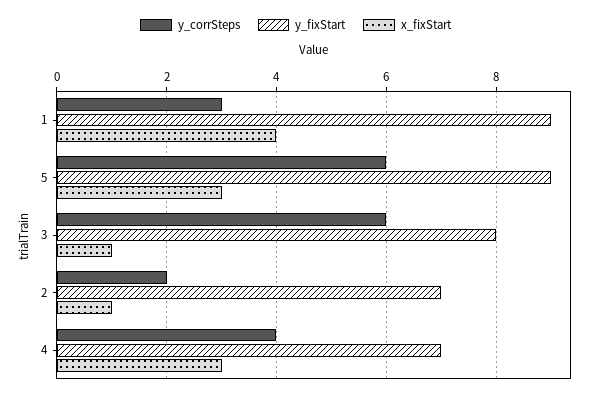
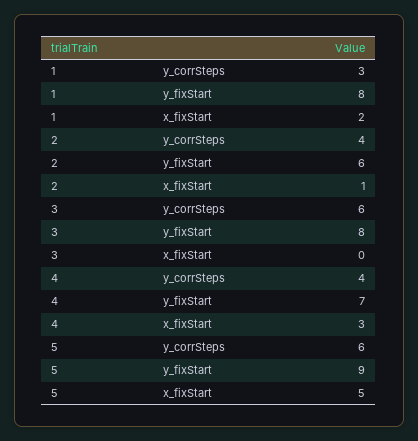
  {
    "y_corrSteps": {
      "1": 3,
      "5": 6,
      "3": 6,
-     "2": 2,
+     "2": 4,
      "4": 4
    },
    "y_fixStart": {
-     "1": 9,
+     "1": 8,
      "5": 9,
      "3": 8,
-     "2": 7,
+     "2": 6,
      "4": 7
    },
    "x_fixStart": {
-     "1": 4,
+     "1": 2,
-     "5": 3,
+     "5": 5,
-     "3": 1,
+     "3": 0,
      "2": 1,
      "4": 3
    }
  }

